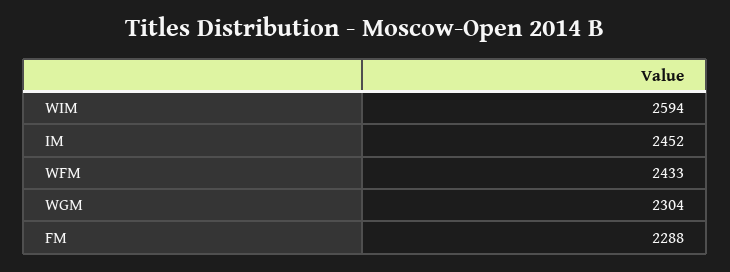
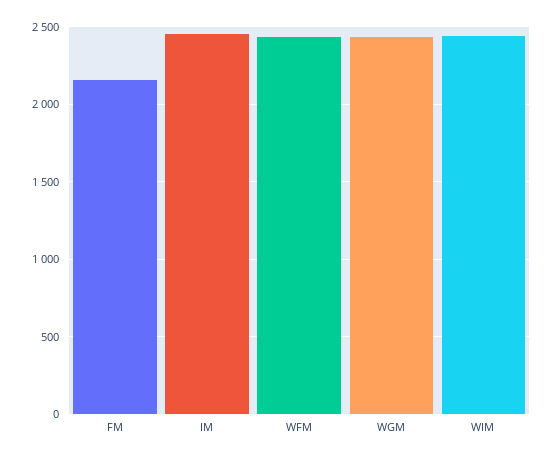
  {
-   "WIM": 2594,
+   "WIM": 2450,
    "IM": 2452,
    "WFM": 2433,
-   "WGM": 2304,
+   "WGM": 2450,
-   "FM": 2288
+   "FM": 2150
  }

